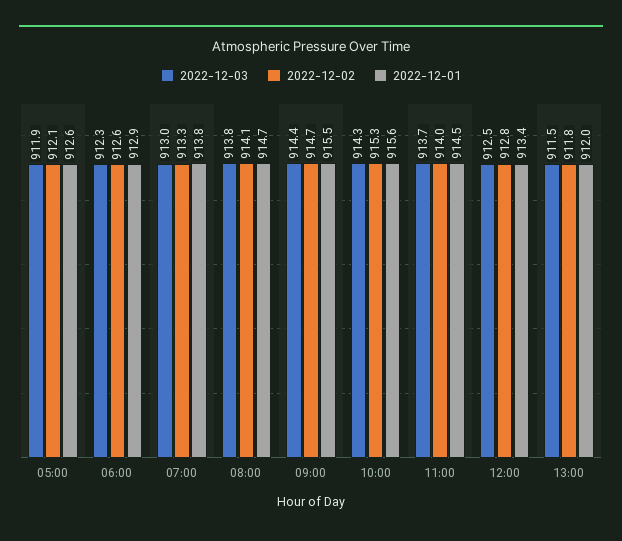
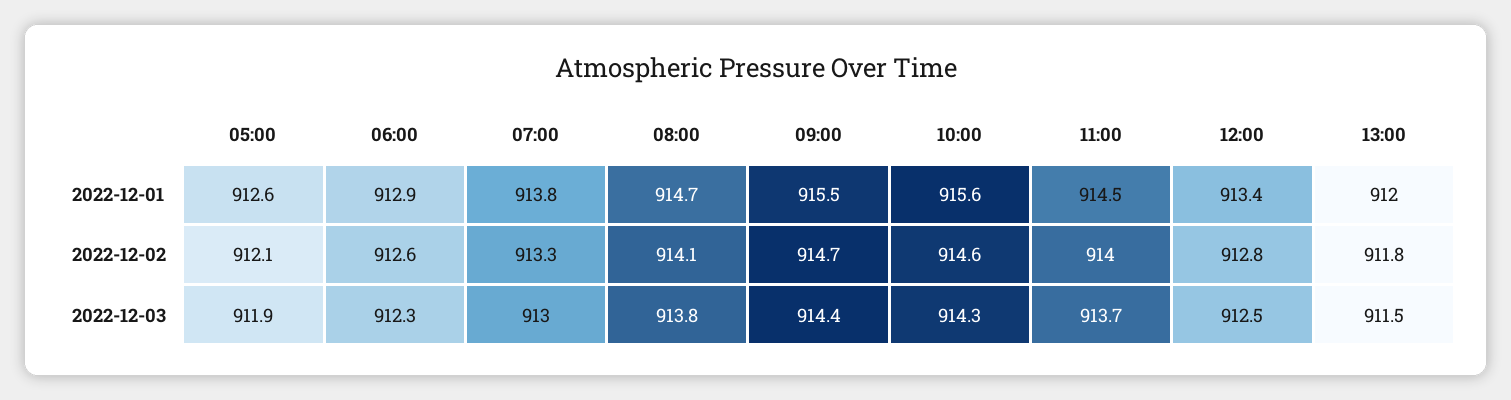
  {
    "2022-12-03": {
      "05:00": 911.9,
      "06:00": 912.3,
      "07:00": 913,
      "08:00": 913.8,
      "09:00": 914.4,
      "10:00": 914.3,
      "11:00": 913.7,
      "12:00": 912.5,
      "13:00": 911.5
    },
    "2022-12-02": {
      "05:00": 912.1,
      "06:00": 912.6,
      "07:00": 913.3,
      "08:00": 914.1,
      "09:00": 914.7,
-     "10:00": 915.3,
+     "10:00": 914.6,
      "11:00": 914,
      "12:00": 912.8,
      "13:00": 911.8
    },
    "2022-12-01": {
      "05:00": 912.6,
      "06:00": 912.9,
      "07:00": 913.8,
      "08:00": 914.7,
      "09:00": 915.5,
      "10:00": 915.6,
      "11:00": 914.5,
      "12:00": 913.4,
      "13:00": 912
    }
  }

